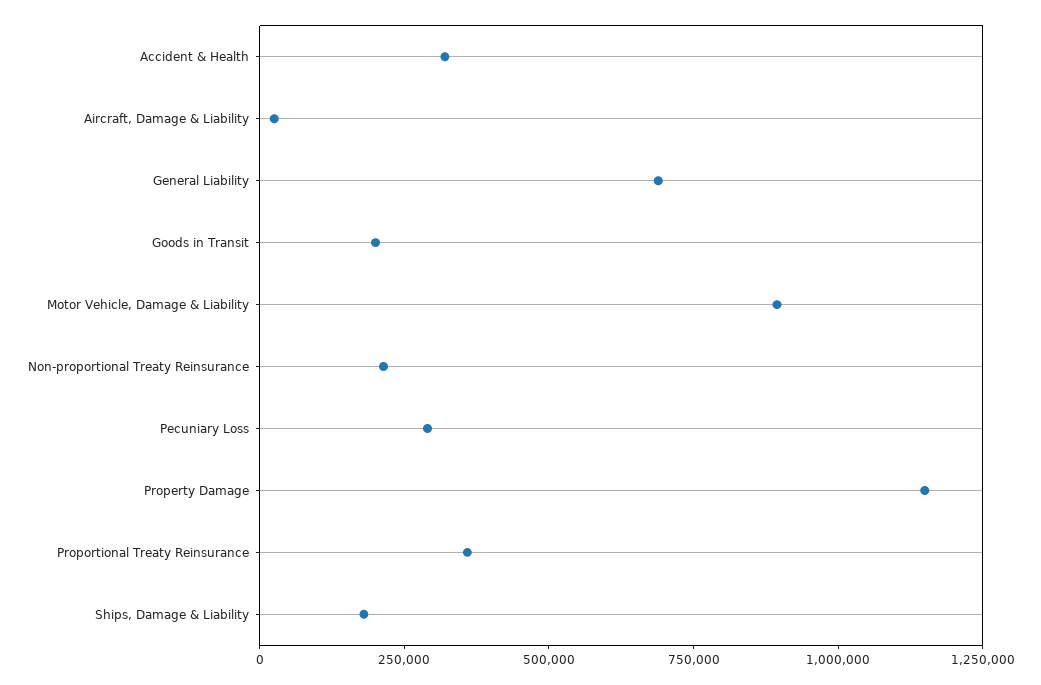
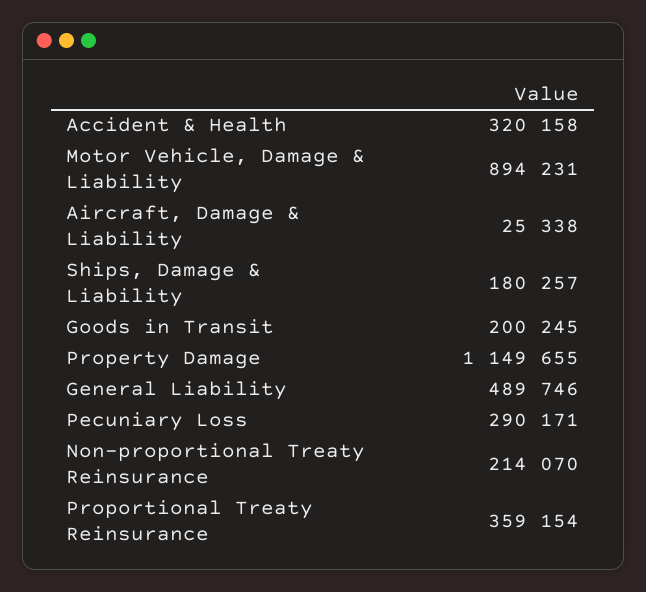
  {
    "Accident & Health": 320158,
    "Aircraft, Damage & Liability": 25338,
-   "General Liability": 700000,
+   "General Liability": 489746,
    "Goods in Transit": 200245,
    "Motor Vehicle, Damage & Liability": 894231,
    "Non-proportional Treaty Reinsurance": 214070,
    "Pecuniary Loss": 290171,
    "Property Damage": 1149655,
    "Proportional Treaty Reinsurance": 359154,
    "Ships, Damage & Liability": 180257
  }

